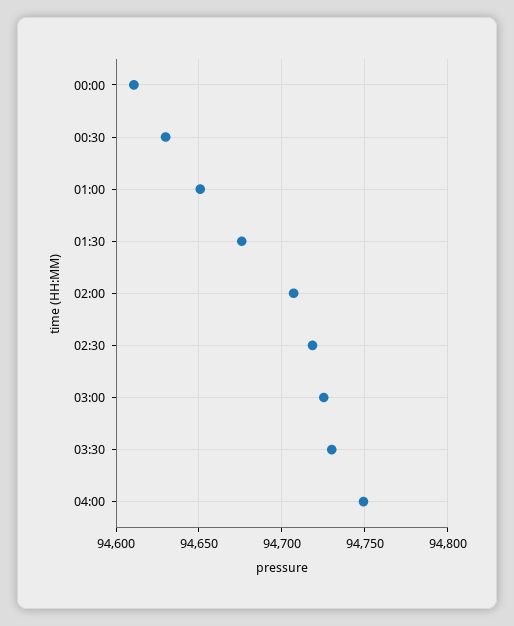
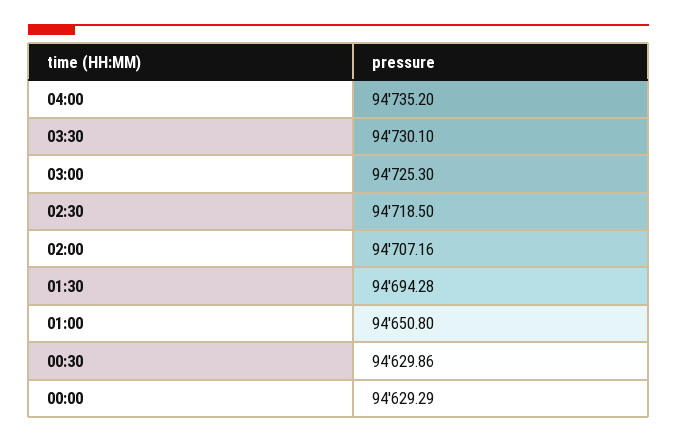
  {
-   "00:00": 94610,
+   "00:00": 94629.29,
    "00:30": 94629.86,
    "01:00": 94650.8,
-   "01:30": 94675,
+   "01:30": 94694.28,
    "02:00": 94707.16,
    "02:30": 94718.5,
    "03:00": 94725.3,
    "03:30": 94730.1,
-   "04:00": 94750
+   "04:00": 94735.2
  }

